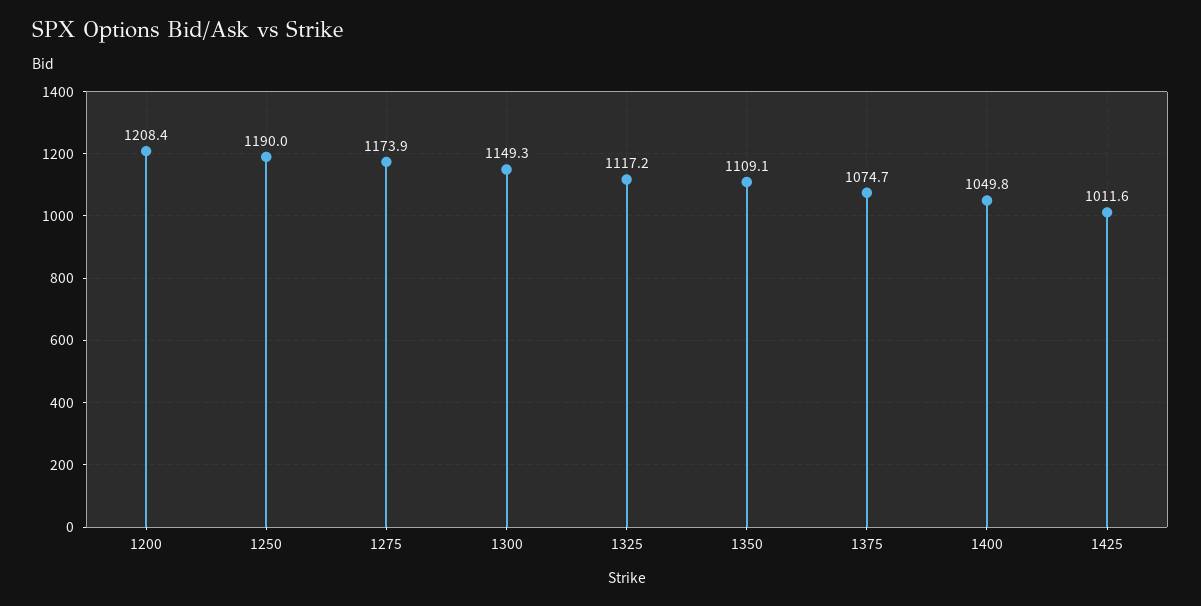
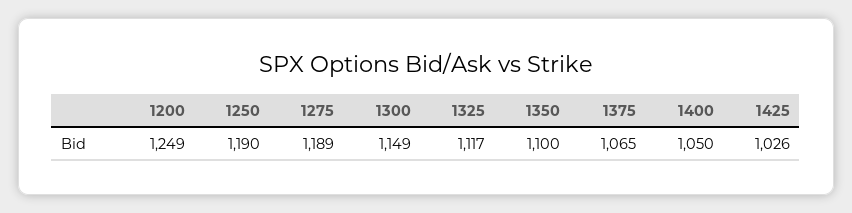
  {
-   "1200": 1208.4,
+   "1200": 1249,
    "1250": 1190,
-   "1275": 1173.9,
+   "1275": 1189,
    "1300": 1149.3,
    "1325": 1117.2,
-   "1350": 1109.1,
+   "1350": 1100,
-   "1375": 1074.7,
+   "1375": 1065,
    "1400": 1049.8,
-   "1425": 1011.6
+   "1425": 1026
  }

